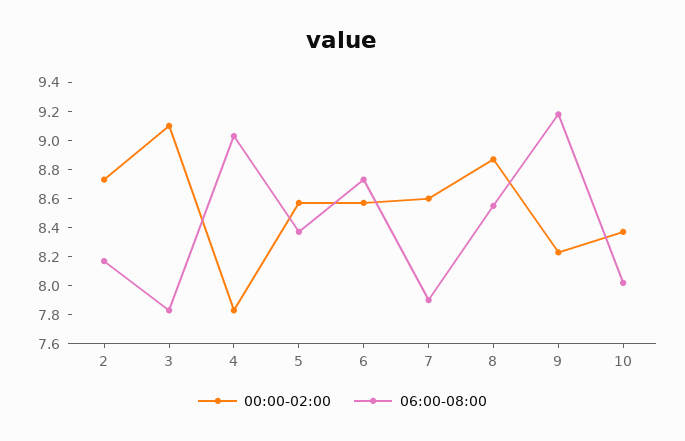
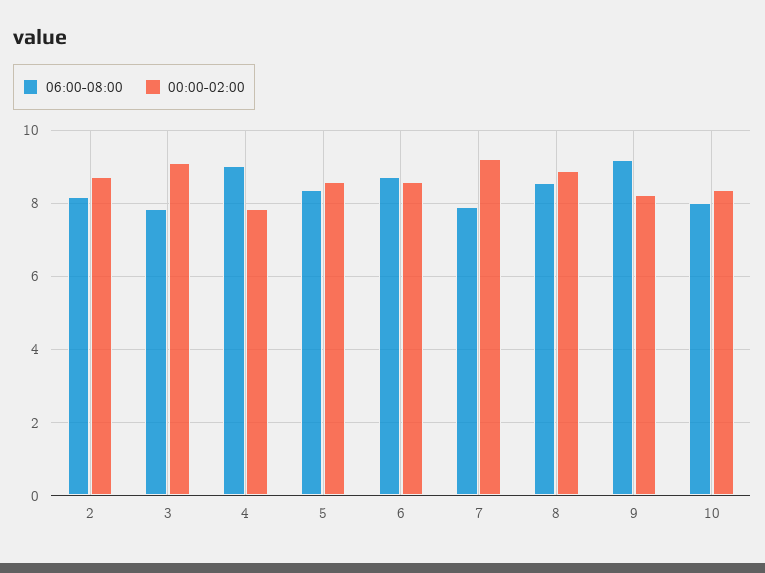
  {
    "00:00-02:00": {
      "2": 8.7,
      "3": 9.1,
      "4": 7.8,
      "5": 8.6,
      "6": 8.6,
-     "7": 8.6,
+     "7": 9.2,
      "8": 8.9,
      "9": 8.2,
      "10": 8.4
    },
    "06:00-08:00": {
      "2": 8.2,
      "3": 7.8,
      "4": 9,
      "5": 8.4,
      "6": 8.7,
      "7": 7.9,
      "8": 8.6,
      "9": 9.2,
      "10": 8
    }
  }

